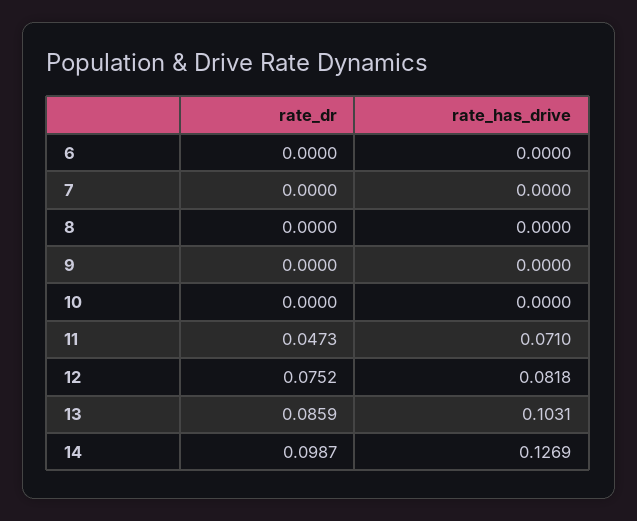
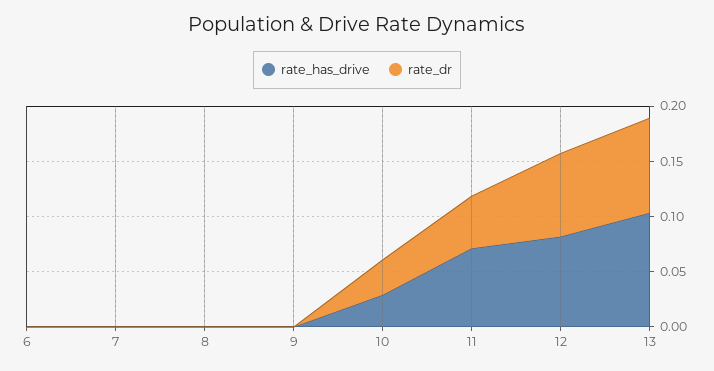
  {
    "rate_dr": {
      "6": 0,
      "7": 0,
      "8": 0,
      "9": 0,
-     "10": 0,
+     "10": 0.03,
      "11": 0.0473,
      "12": 0.0752,
-     "13": 0.0859,
+     "13": 0.0859
-     "14": 0.0987
    },
    "rate_has_drive": {
      "6": 0,
      "7": 0,
      "8": 0,
      "9": 0,
-     "10": 0,
+     "10": 0.03,
      "11": 0.071,
      "12": 0.0818,
-     "13": 0.1031,
+     "13": 0.1031
-     "14": 0.1269
    }
  }

